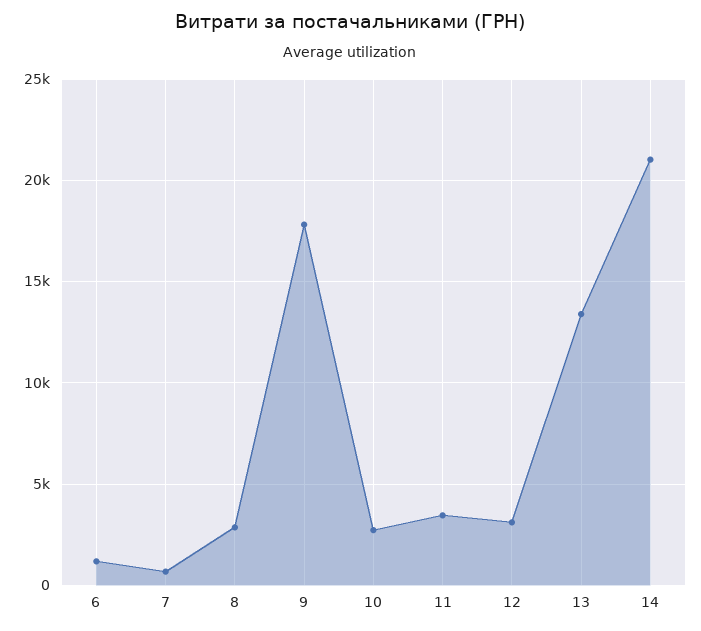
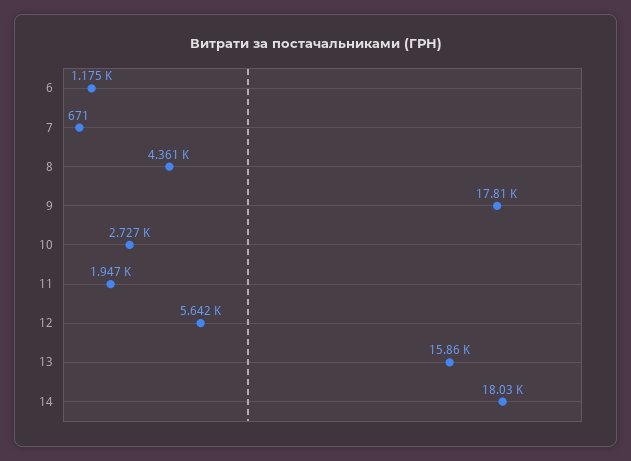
  {
    "6": 1175,
    "7": 671,
-   "8": 3000,
+   "8": 4361,
    "9": 17810,
    "10": 2727,
-   "11": 3500,
+   "11": 1947,
-   "12": 3000,
+   "12": 5642,
-   "13": 13500,
+   "13": 15860,
-   "14": 21000
+   "14": 18030
  }

